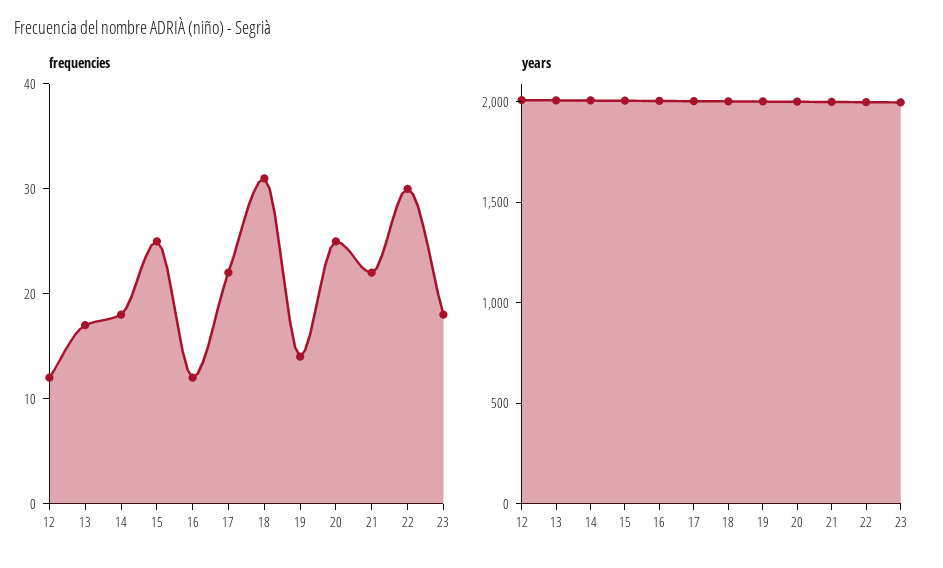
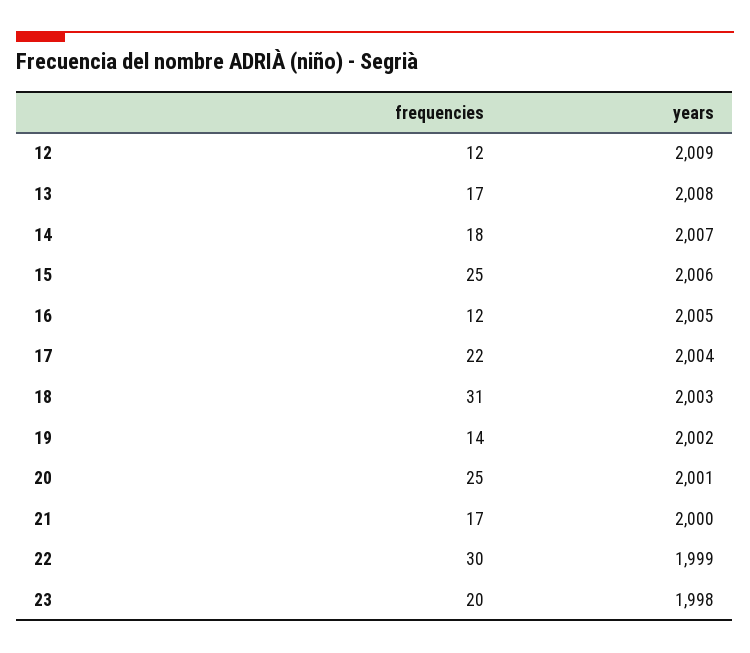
  {
    "frequencies": {
      "12": 12,
      "13": 17,
      "14": 18,
      "15": 25,
      "16": 12,
      "17": 22,
      "18": 31,
      "19": 14,
      "20": 25,
-     "21": 22,
+     "21": 17,
      "22": 30,
-     "23": 18
+     "23": 20
    },
    "years": {
      "12": 2009,
      "13": 2008,
      "14": 2007,
      "15": 2006,
      "16": 2005,
      "17": 2004,
      "18": 2003,
      "19": 2002,
      "20": 2001,
      "21": 2000,
      "22": 1999,
      "23": 1998
    }
  }

